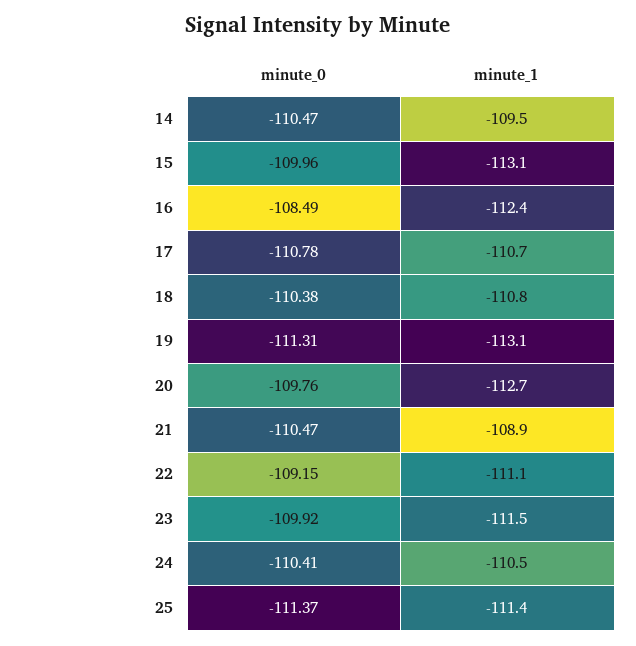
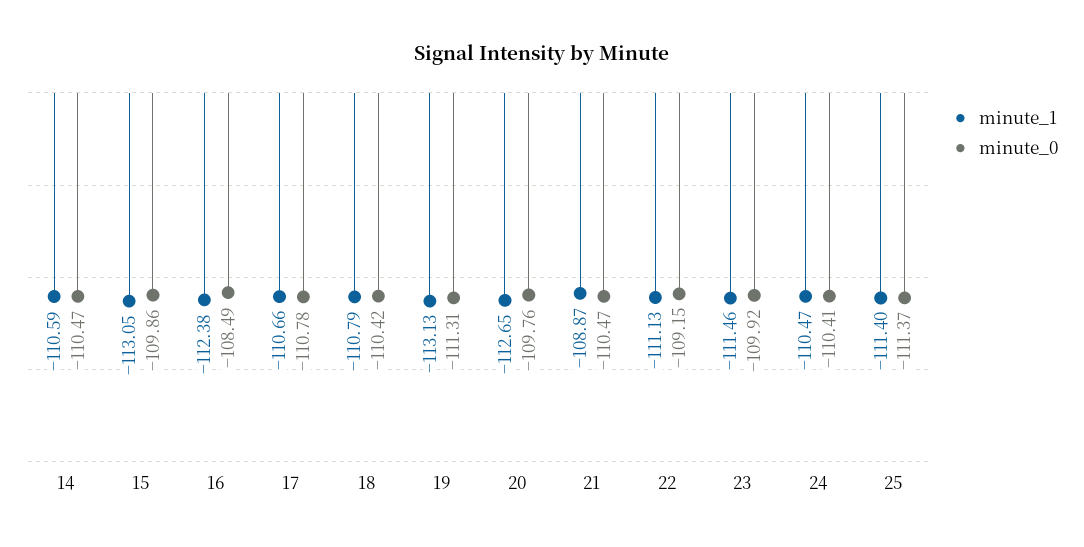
  {
    "minute_0": {
      "14": -110.47,
-     "15": -109.96,
+     "15": -109.86,
      "16": -108.49,
      "17": -110.78,
-     "18": -110.38,
+     "18": -110.42,
      "19": -111.31,
      "20": -109.76,
      "21": -110.47,
      "22": -109.15,
      "23": -109.92,
      "24": -110.41,
      "25": -111.37
    },
    "minute_1": {
-     "14": -109.5,
+     "14": -110.59,
      "15": -113.05,
      "16": -112.38,
      "17": -110.66,
      "18": -110.79,
      "19": -113.13,
      "20": -112.65,
      "21": -108.87,
      "22": -111.13,
      "23": -111.46,
      "24": -110.47,
      "25": -111.4
    }
  }

